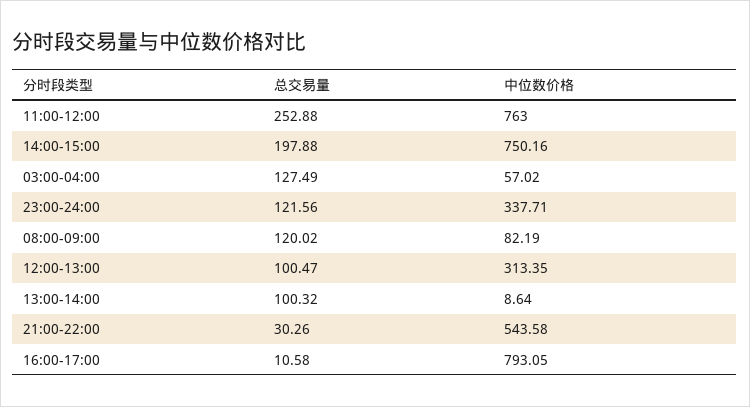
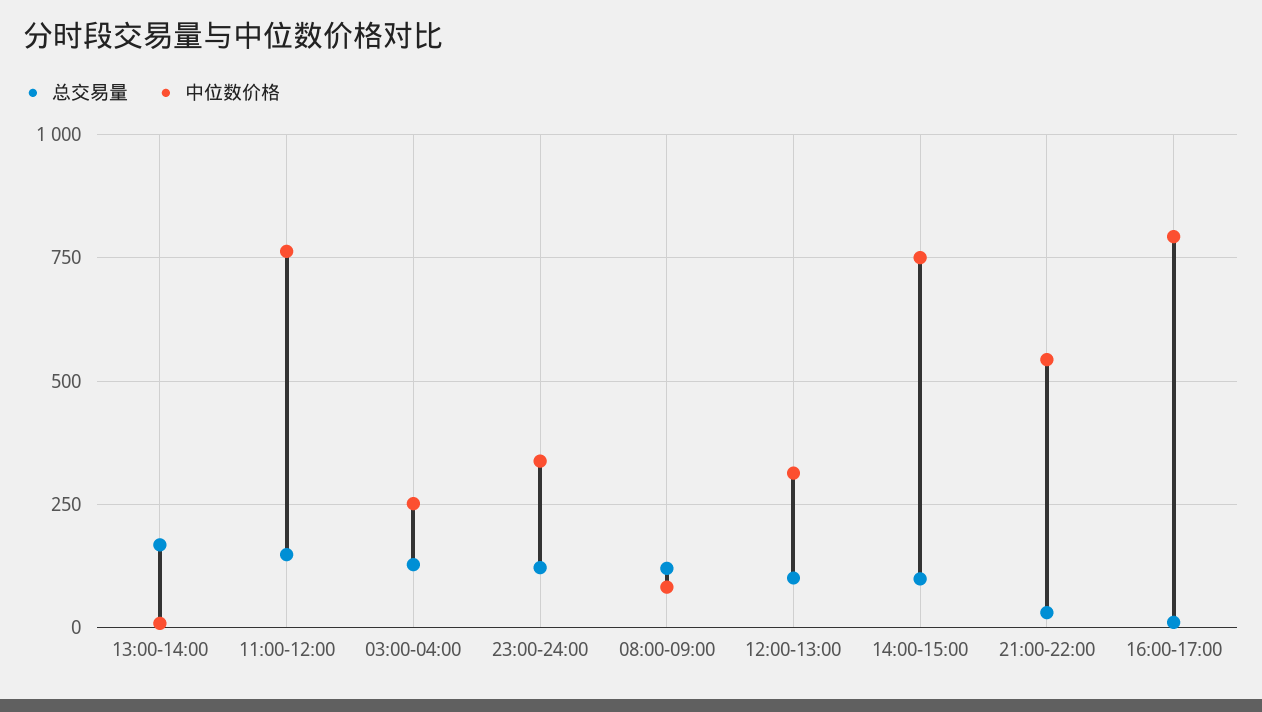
  {
    "总交易量": {
-     "11:00-12:00": 252.88,
+     "11:00-12:00": 150,
-     "14:00-15:00": 197.88,
+     "14:00-15:00": 100,
      "03:00-04:00": 127.49,
      "23:00-24:00": 121.56,
      "08:00-09:00": 120.02,
      "12:00-13:00": 100.47,
-     "13:00-14:00": 100.32,
+     "13:00-14:00": 175,
      "21:00-22:00": 30.26,
      "16:00-17:00": 10.58
    },
    "中位数价格": {
      "11:00-12:00": 763,
      "14:00-15:00": 750.16,
-     "03:00-04:00": 57.02,
+     "03:00-04:00": 250,
      "23:00-24:00": 337.71,
      "08:00-09:00": 82.19,
      "12:00-13:00": 313.35,
      "13:00-14:00": 8.64,
      "21:00-22:00": 543.58,
      "16:00-17:00": 793.05
    }
  }

